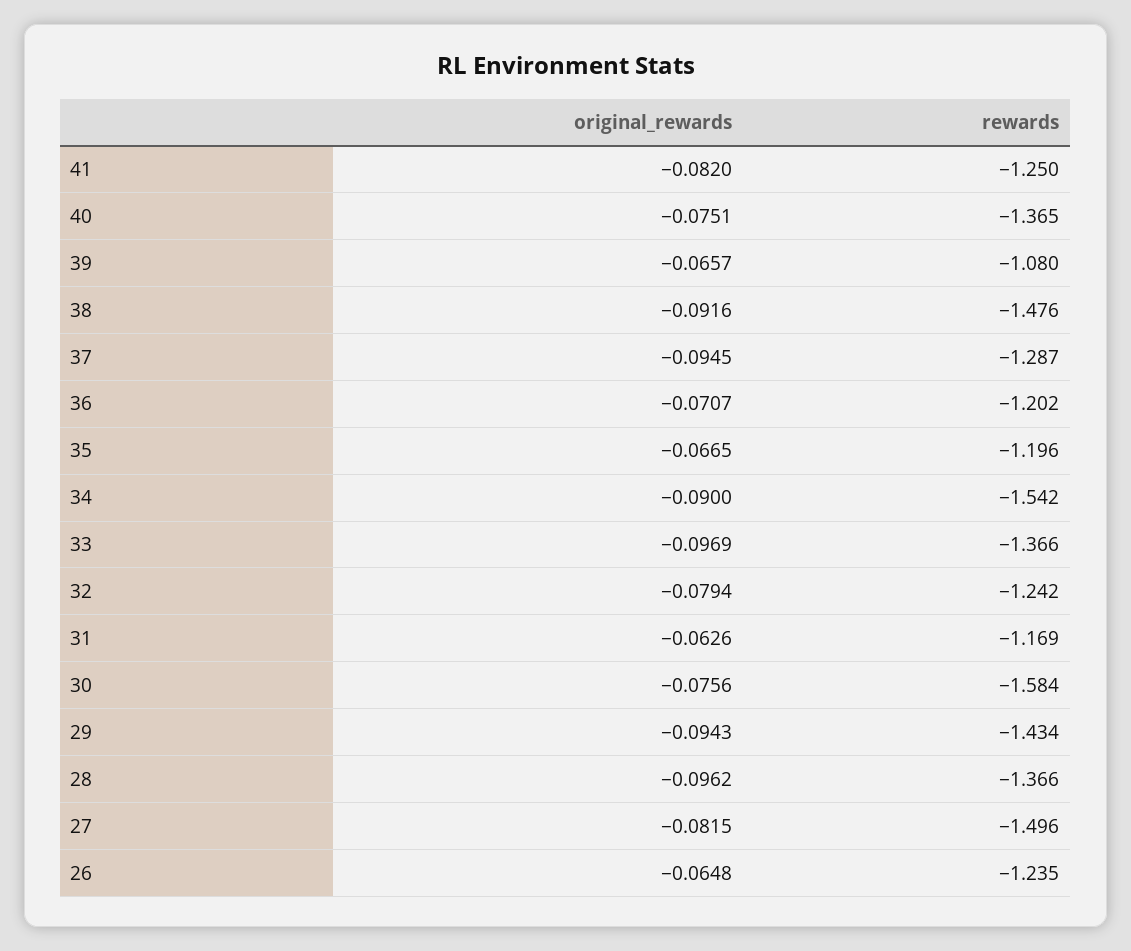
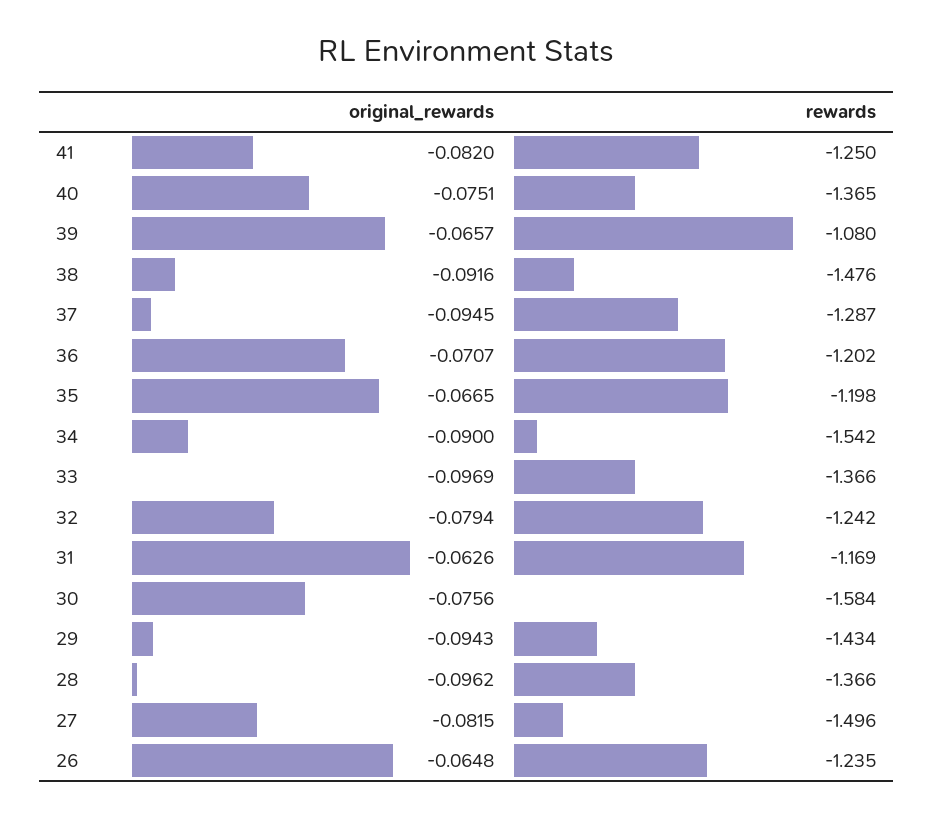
  {
    "original_rewards": {
      "41": -0.082,
      "40": -0.0751,
      "39": -0.0657,
      "38": -0.0916,
      "37": -0.0945,
      "36": -0.0707,
      "35": -0.0665,
      "34": -0.09,
      "33": -0.0969,
      "32": -0.0794,
      "31": -0.0626,
      "30": -0.0756,
      "29": -0.0943,
      "28": -0.0962,
      "27": -0.0815,
      "26": -0.0648
    },
    "rewards": {
      "41": -1.25,
      "40": -1.365,
      "39": -1.08,
      "38": -1.476,
      "37": -1.287,
      "36": -1.202,
-     "35": -1.196,
+     "35": -1.198,
      "34": -1.542,
      "33": -1.366,
      "32": -1.242,
      "31": -1.169,
      "30": -1.584,
      "29": -1.434,
      "28": -1.366,
      "27": -1.496,
      "26": -1.235
    }
  }

